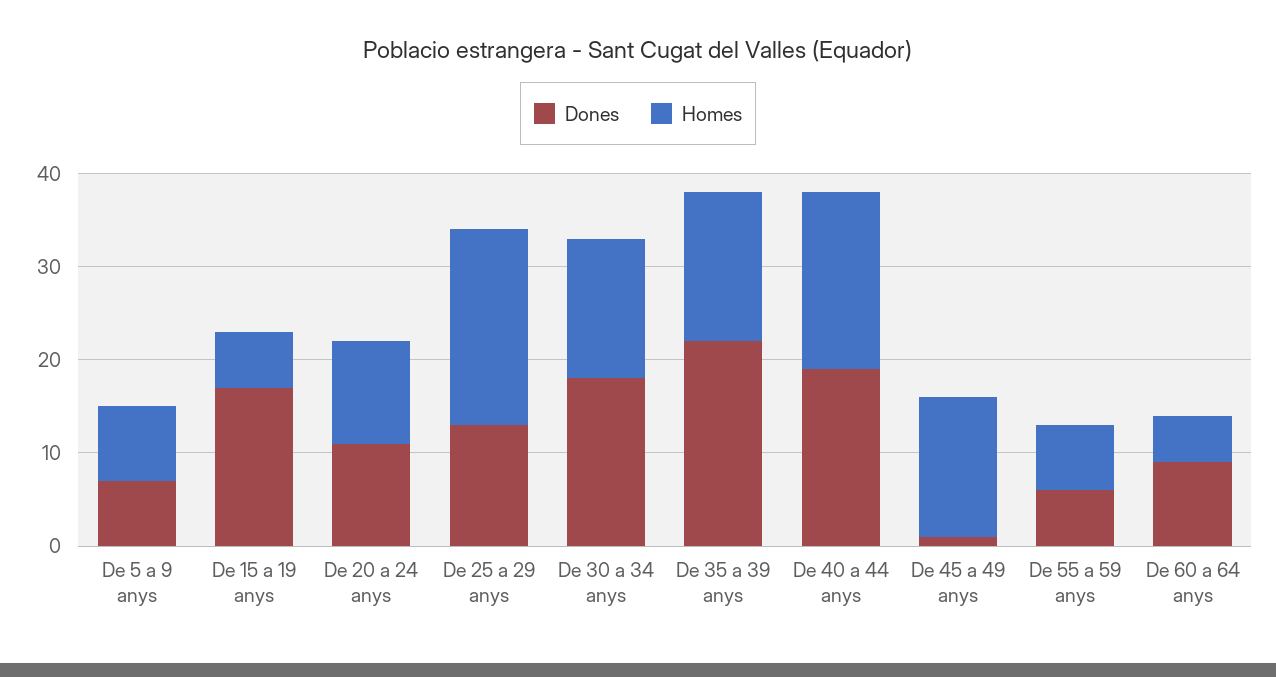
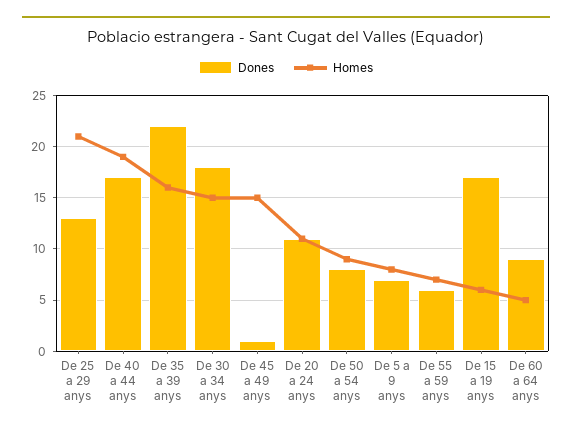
  {
    "Dones": {
      "De 5 a 9 anys": 7,
      "De 15 a 19 anys": 17,
      "De 20 a 24 anys": 11,
      "De 25 a 29 anys": 13,
      "De 30 a 34 anys": 18,
      "De 35 a 39 anys": 22,
-     "De 40 a 44 anys": 19,
+     "De 40 a 44 anys": 17,
      "De 45 a 49 anys": 1,
      "De 55 a 59 anys": 6,
-     "De 60 a 64 anys": 9
+     "De 60 a 64 anys": 9,
+     "De 50 a 54 anys": 8
    },
    "Homes": {
      "De 5 a 9 anys": 8,
      "De 15 a 19 anys": 6,
      "De 20 a 24 anys": 11,
      "De 25 a 29 anys": 21,
      "De 30 a 34 anys": 15,
      "De 35 a 39 anys": 16,
      "De 40 a 44 anys": 19,
      "De 45 a 49 anys": 15,
      "De 55 a 59 anys": 7,
-     "De 60 a 64 anys": 5
+     "De 60 a 64 anys": 5,
+     "De 50 a 54 anys": 9
    }
  }

